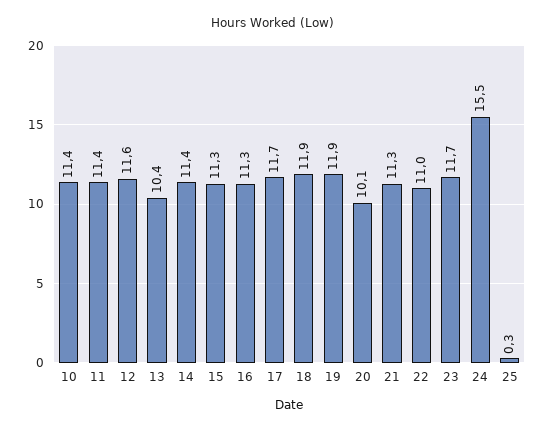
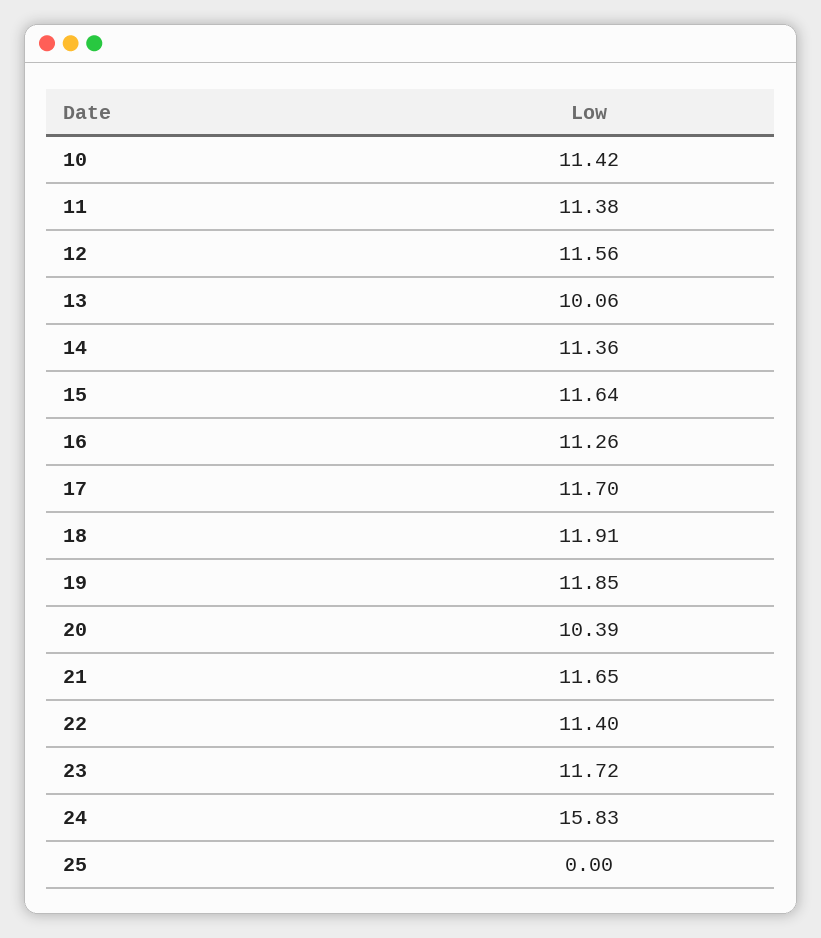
  {
    "10": 11.42,
    "11": 11.38,
    "12": 11.56,
-   "13": 10.4,
+   "13": 10.06,
    "14": 11.36,
-   "15": 11.3,
+   "15": 11.64,
    "16": 11.26,
    "17": 11.7,
    "18": 11.91,
    "19": 11.85,
-   "20": 10.1,
+   "20": 10.39,
-   "21": 11.3,
+   "21": 11.65,
-   "22": 11,
+   "22": 11.4,
    "23": 11.72,
-   "24": 15.5,
+   "24": 15.83,
-   "25": 0.3
+   "25": 0
  }

